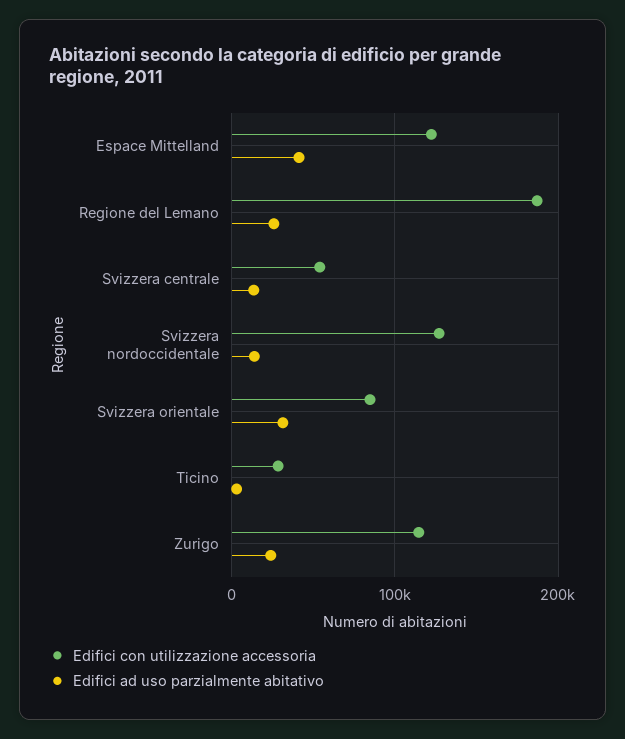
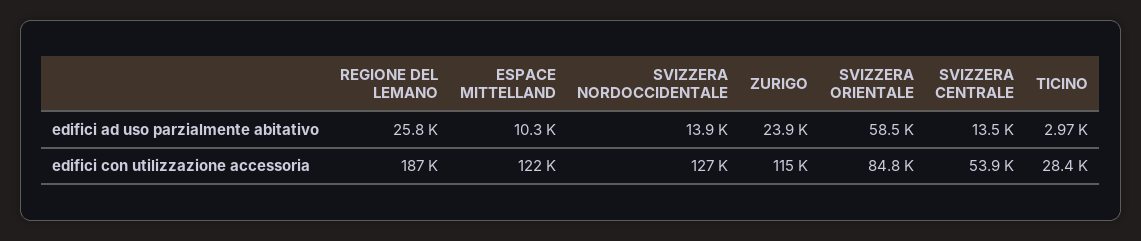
  {
    "Edifici con utilizzazione accessoria": {
      "Espace Mittelland": 122000,
      "Regione del Lemano": 187000,
      "Svizzera centrale": 53900,
      "Svizzera nordoccidentale": 127000,
      "Svizzera orientale": 84800,
      "Ticino": 28400,
      "Zurigo": 115000
    },
    "Edifici ad uso parzialmente abitativo": {
-     "Espace Mittelland": 40000,
+     "Espace Mittelland": 10300,
      "Regione del Lemano": 25800,
      "Svizzera centrale": 13500,
      "Svizzera nordoccidentale": 13900,
-     "Svizzera orientale": 30000,
+     "Svizzera orientale": 58500,
      "Ticino": 2970,
      "Zurigo": 23900
    }
  }

